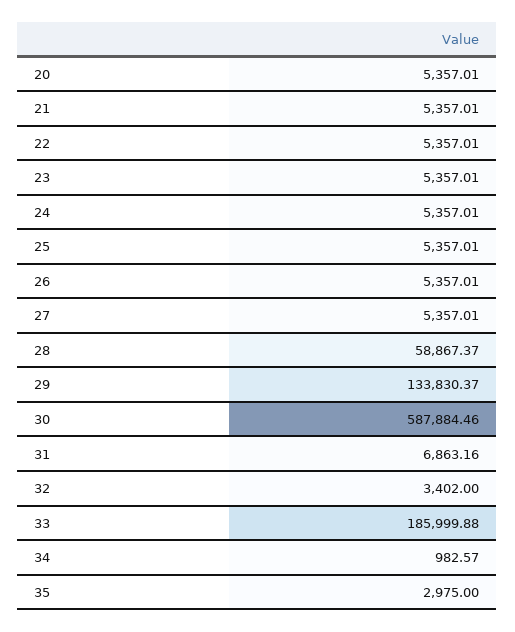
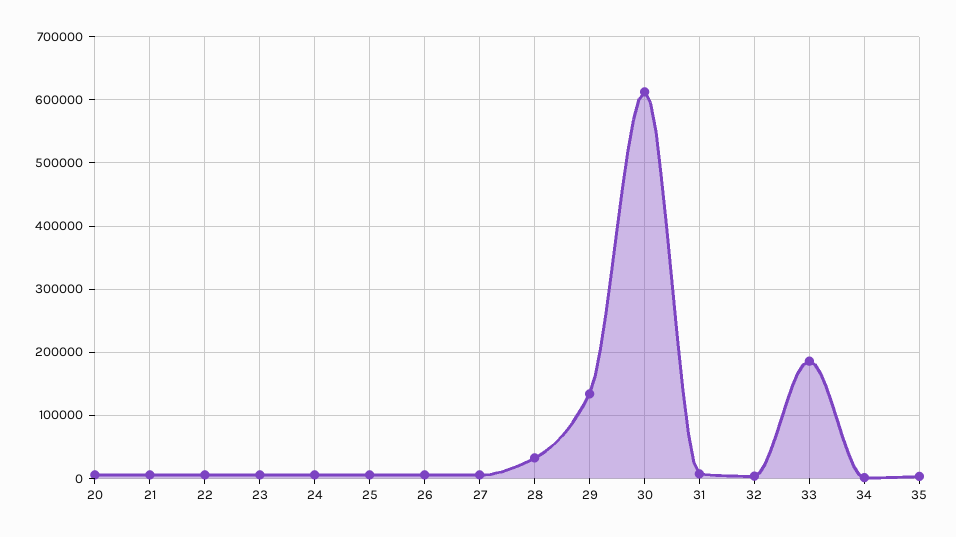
  {
    "20": 5357.01,
    "21": 5357.01,
    "22": 5357.01,
    "23": 5357.01,
    "24": 5357.01,
    "25": 5357.01,
    "26": 5357.01,
    "27": 5357.01,
-   "28": 58867.37,
+   "28": 30000,
    "29": 133830.37,
-   "30": 587884.46,
+   "30": 610000,
    "31": 6863.16,
    "32": 3402,
    "33": 185999.88,
    "34": 982.57,
    "35": 2975
  }

